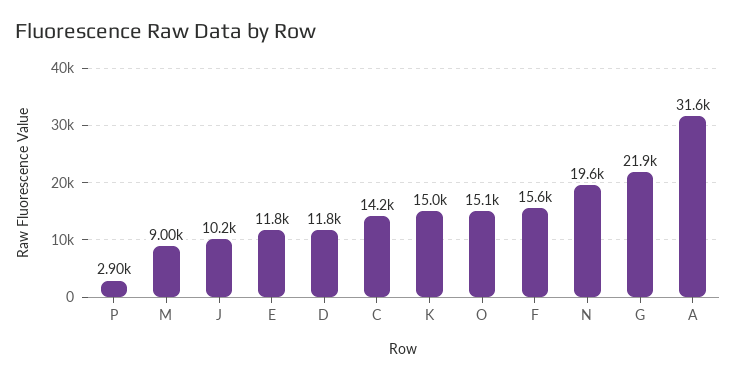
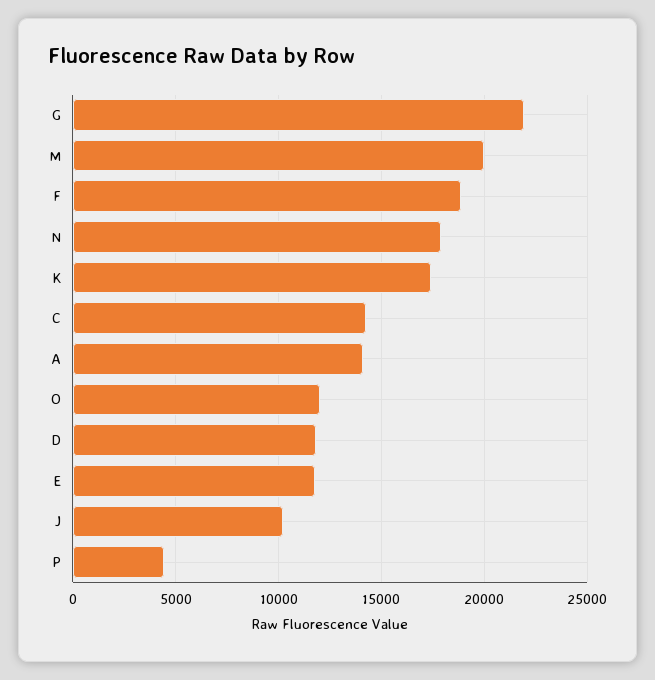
  {
-   "P": 2900,
+   "P": 4500,
-   "M": 9000,
+   "M": 20000,
    "J": 10200,
    "E": 11800,
    "D": 11800,
    "C": 14200,
-   "K": 15000,
+   "K": 17500,
-   "O": 15100,
+   "O": 12000,
-   "F": 15600,
+   "F": 19000,
-   "N": 19600,
+   "N": 18000,
    "G": 21900,
-   "A": 31600
+   "A": 14000
  }

